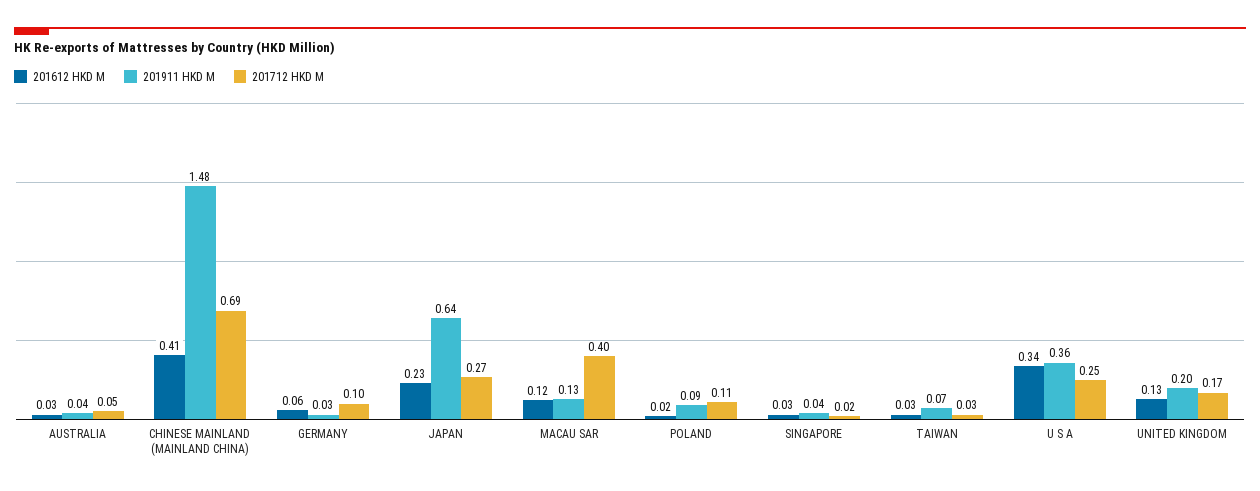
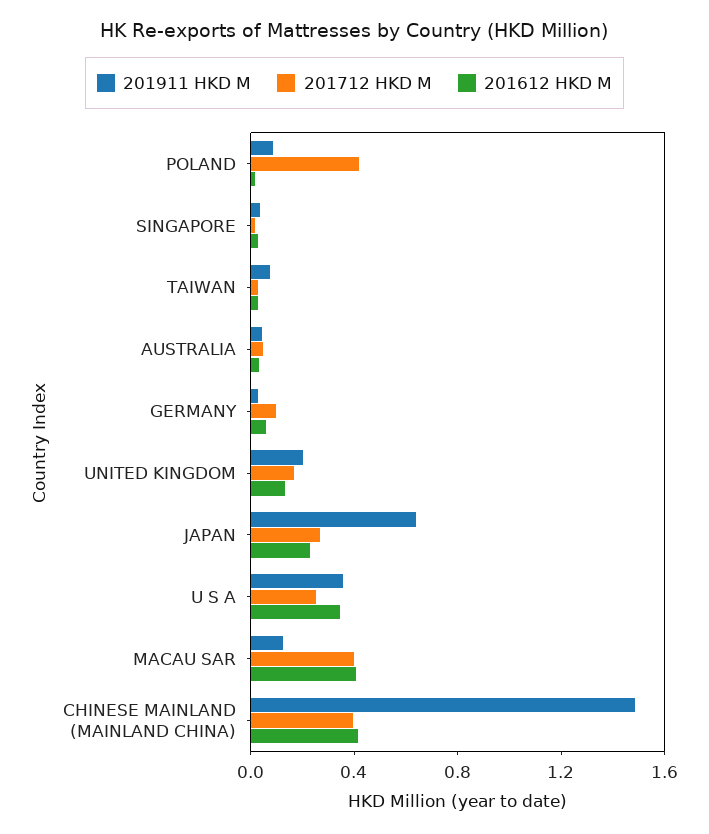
  {
    "201612 HKD M": {
      "AUSTRALIA": 0.03,
      "CHINESE MAINLAND (MAINLAND CHINA)": 0.41,
      "GERMANY": 0.06,
      "JAPAN": 0.23,
-     "MACAU SAR": 0.12,
+     "MACAU SAR": 0.4,
      "POLAND": 0.02,
      "SINGAPORE": 0.03,
      "TAIWAN": 0.03,
      "U S A": 0.34,
      "UNITED KINGDOM": 0.13
    },
    "201911 HKD M": {
      "AUSTRALIA": 0.04,
      "CHINESE MAINLAND (MAINLAND CHINA)": 1.48,
      "GERMANY": 0.03,
      "JAPAN": 0.64,
      "MACAU SAR": 0.13,
      "POLAND": 0.09,
      "SINGAPORE": 0.04,
      "TAIWAN": 0.07,
      "U S A": 0.36,
      "UNITED KINGDOM": 0.2
    },
    "201712 HKD M": {
      "AUSTRALIA": 0.05,
-     "CHINESE MAINLAND (MAINLAND CHINA)": 0.69,
+     "CHINESE MAINLAND (MAINLAND CHINA)": 0.4,
      "GERMANY": 0.1,
      "JAPAN": 0.27,
      "MACAU SAR": 0.4,
-     "POLAND": 0.11,
+     "POLAND": 0.4,
      "SINGAPORE": 0.02,
      "TAIWAN": 0.03,
      "U S A": 0.25,
      "UNITED KINGDOM": 0.17
    }
  }

